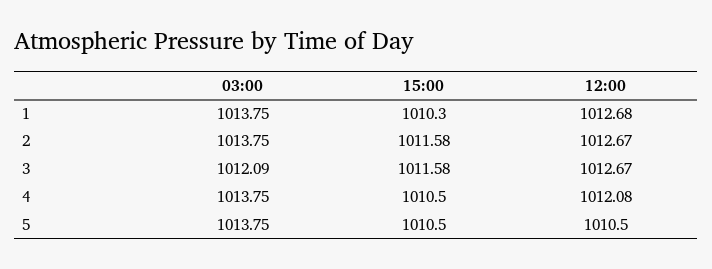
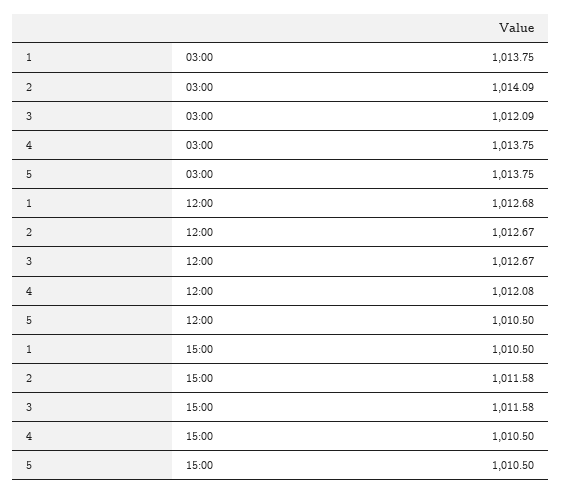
  {
    "03:00": {
      "1": 1013.75,
-     "2": 1013.75,
+     "2": 1014.09,
      "3": 1012.09,
      "4": 1013.75,
      "5": 1013.75
    },
    "15:00": {
-     "1": 1010.3,
+     "1": 1010.5,
      "2": 1011.58,
      "3": 1011.58,
      "4": 1010.5,
      "5": 1010.5
    },
    "12:00": {
      "1": 1012.68,
      "2": 1012.67,
      "3": 1012.67,
      "4": 1012.08,
      "5": 1010.5
    }
  }

